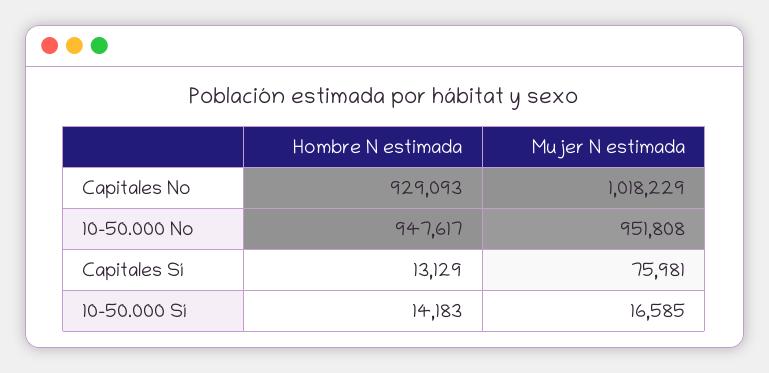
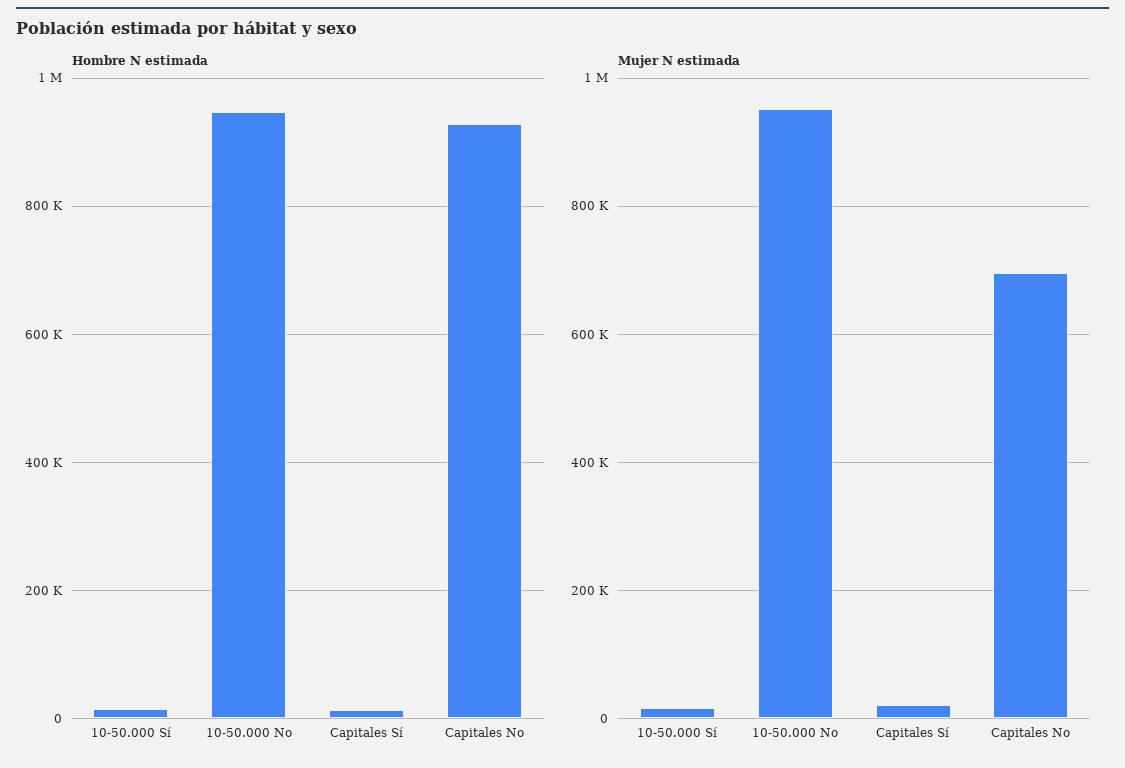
  {
    "Hombre N estimada": {
      "Capitales No": 929093,
      "10-50.000 No": 947617,
      "Capitales Sí": 13129,
      "10-50.000 Sí": 14183
    },
    "Mujer N estimada": {
-     "Capitales No": 1018229,
+     "Capitales No": 700000,
      "10-50.000 No": 951808,
-     "Capitales Sí": 75981,
+     "Capitales Sí": 20000,
      "10-50.000 Sí": 16585
    }
  }

